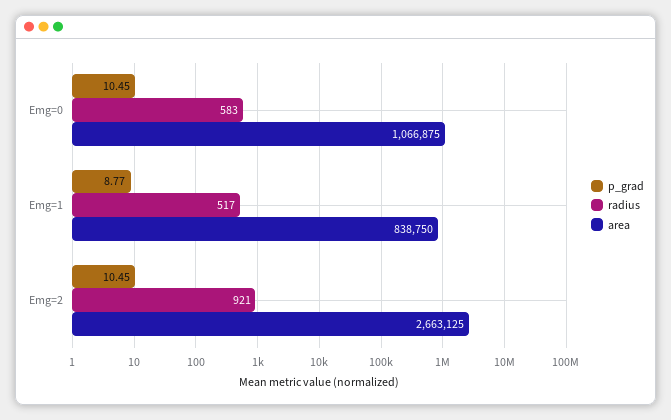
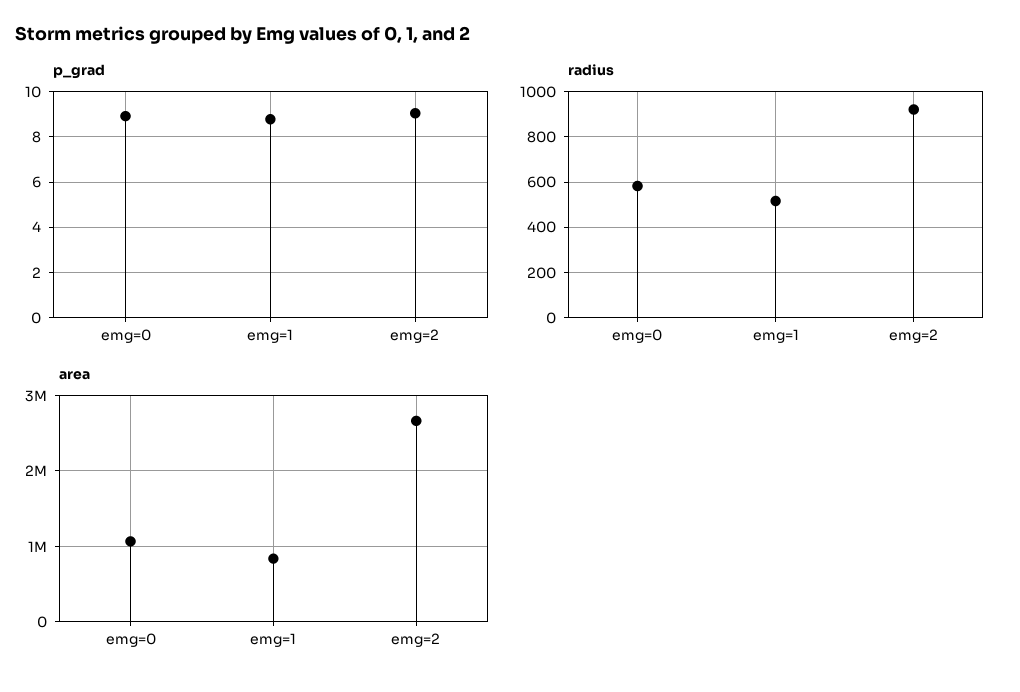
  {
    "p_grad": {
-     "Emg=0": 10.45,
+     "Emg=0": 9,
      "Emg=1": 8.77,
-     "Emg=2": 10.45
+     "Emg=2": 9
    },
    "radius": {
      "Emg=0": 583,
      "Emg=1": 517,
      "Emg=2": 921
    },
    "area": {
      "Emg=0": 1066875,
      "Emg=1": 838750,
      "Emg=2": 2663125
    }
  }

